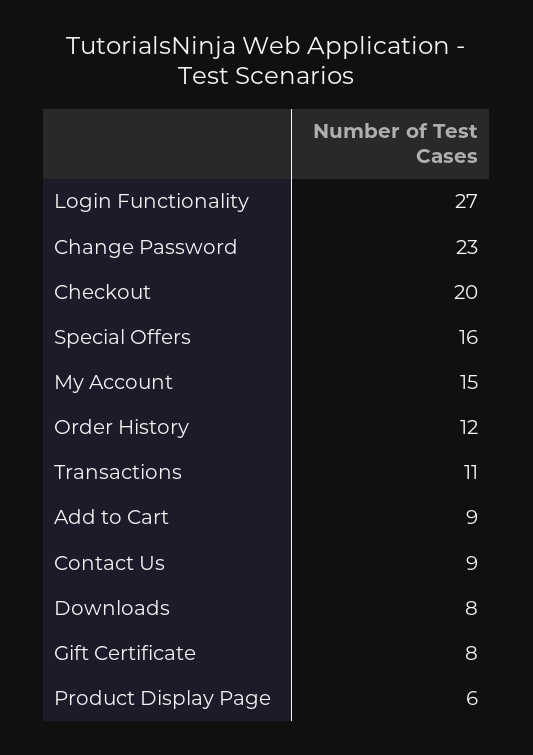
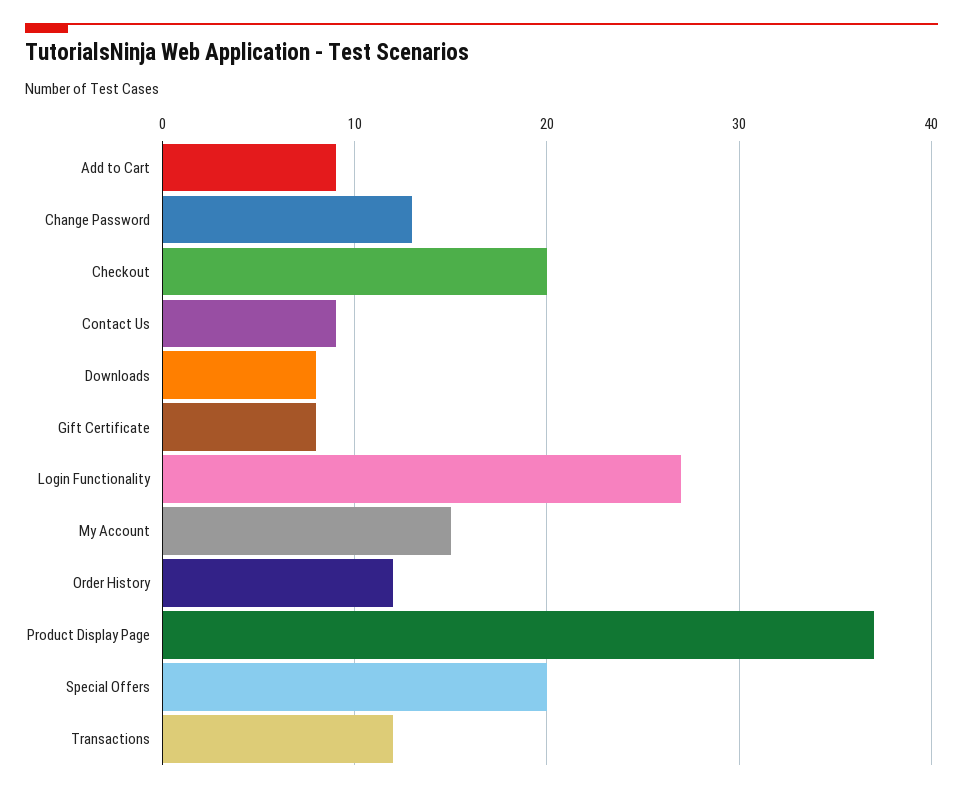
  {
    "Login Functionality": 27,
-   "Change Password": 23,
+   "Change Password": 13,
    "Checkout": 20,
-   "Special Offers": 16,
+   "Special Offers": 20,
    "My Account": 15,
    "Order History": 12,
-   "Transactions": 11,
+   "Transactions": 12,
    "Add to Cart": 9,
    "Contact Us": 9,
    "Downloads": 8,
    "Gift Certificate": 8,
-   "Product Display Page": 6
+   "Product Display Page": 37
  }

